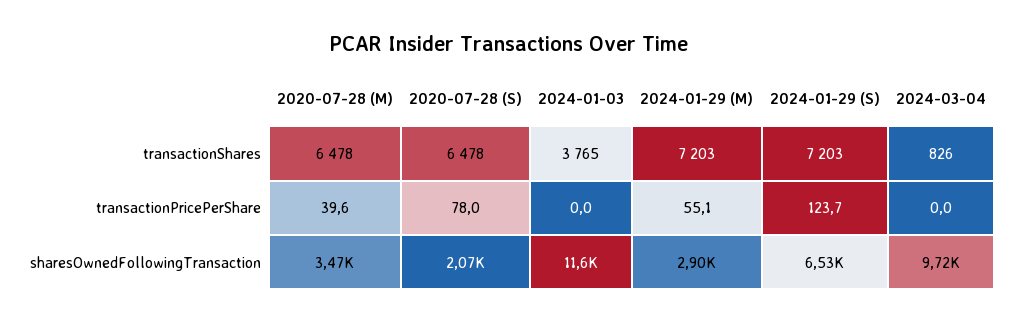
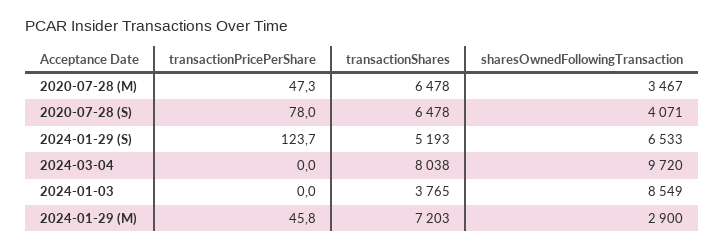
  {
    "2020-07-28 (M)": {
      "transactionShares": 6478,
-     "transactionPricePerShare": 39.6,
+     "transactionPricePerShare": 47.3,
      "sharesOwnedFollowingTransaction": 3467
    },
    "2020-07-28 (S)": {
      "transactionShares": 6478,
      "transactionPricePerShare": 78,
-     "sharesOwnedFollowingTransaction": 2070
+     "sharesOwnedFollowingTransaction": 4071
    },
    "2024-01-03": {
      "transactionShares": 3765,
      "transactionPricePerShare": 0,
-     "sharesOwnedFollowingTransaction": 11600
+     "sharesOwnedFollowingTransaction": 8549
    },
    "2024-01-29 (M)": {
      "transactionShares": 7203,
-     "transactionPricePerShare": 55.1,
+     "transactionPricePerShare": 45.8,
      "sharesOwnedFollowingTransaction": 2900
    },
    "2024-01-29 (S)": {
-     "transactionShares": 7203,
+     "transactionShares": 5193,
      "transactionPricePerShare": 123.7,
      "sharesOwnedFollowingTransaction": 6533
    },
    "2024-03-04": {
-     "transactionShares": 826,
+     "transactionShares": 8038,
      "transactionPricePerShare": 0,
      "sharesOwnedFollowingTransaction": 9720
    }
  }

